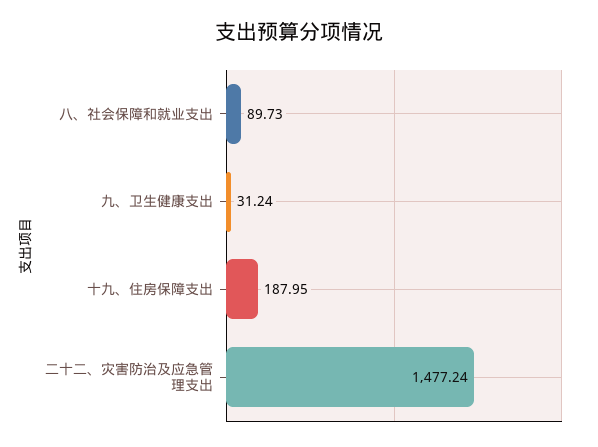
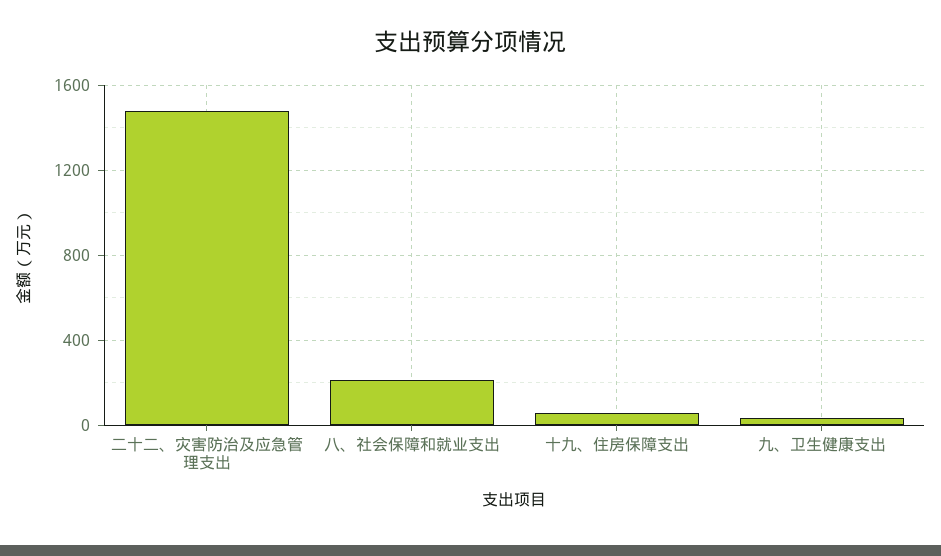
  {
-   "八、社会保障和就业支出": 89.73,
+   "八、社会保障和就业支出": 200,
    "九、卫生健康支出": 31.24,
-   "十九、住房保障支出": 187.95,
+   "十九、住房保障支出": 50,
    "二十二、灾害防治及应急管理支出": 1477.24
  }

